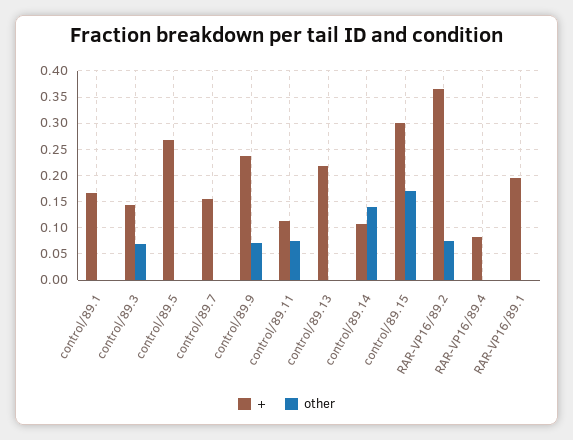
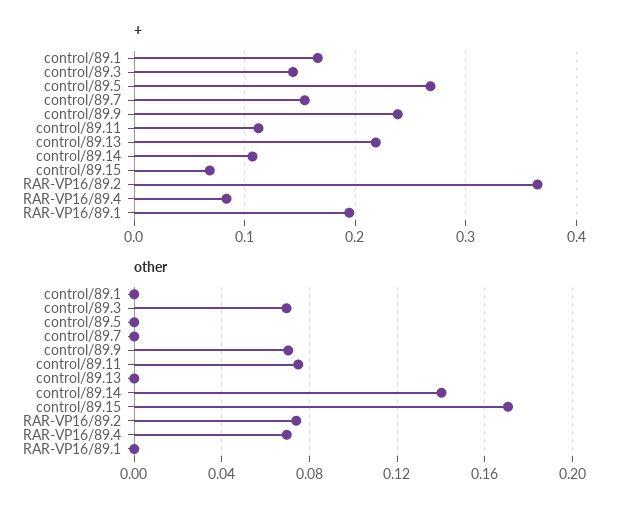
  {
    "+": {
      "control/89.1": 0.17,
      "control/89.3": 0.14,
      "control/89.5": 0.27,
      "control/89.7": 0.15,
      "control/89.9": 0.24,
      "control/89.11": 0.11,
      "control/89.13": 0.22,
      "control/89.14": 0.11,
-     "control/89.15": 0.3,
+     "control/89.15": 0.07,
      "RAR-VP16/89.2": 0.36,
      "RAR-VP16/89.4": 0.08,
      "RAR-VP16/89.1": 0.19
    },
    "other": {
      "control/89.1": 0,
      "control/89.3": 0.07,
      "control/89.5": 0,
      "control/89.7": 0,
      "control/89.9": 0.07,
      "control/89.11": 0.075,
      "control/89.13": 0,
      "control/89.14": 0.14,
      "control/89.15": 0.17,
      "RAR-VP16/89.2": 0.075,
-     "RAR-VP16/89.4": 0,
+     "RAR-VP16/89.4": 0.07,
      "RAR-VP16/89.1": 0
    }
  }

